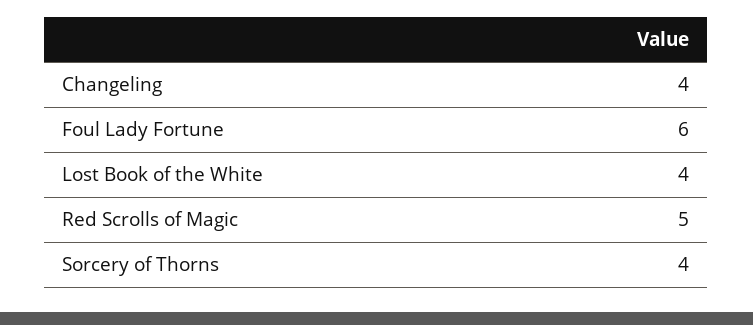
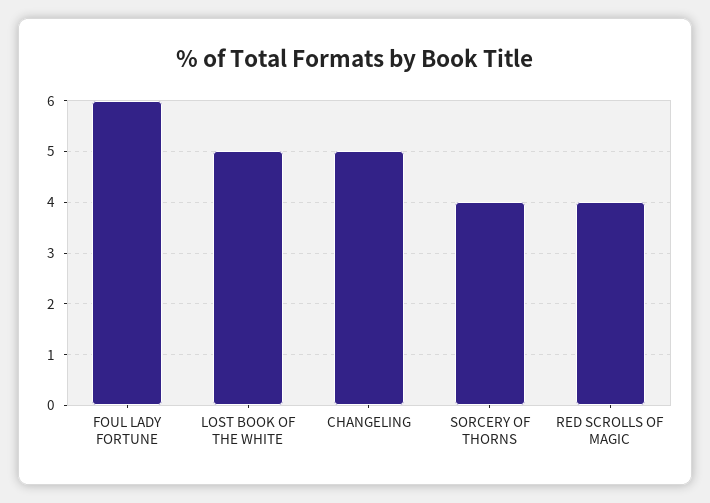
  {
-   "Changeling": 4,
+   "Changeling": 5,
    "Foul Lady Fortune": 6,
-   "Lost Book of the White": 4,
+   "Lost Book of the White": 5,
-   "Red Scrolls of Magic": 5,
+   "Red Scrolls of Magic": 4,
    "Sorcery of Thorns": 4
  }

